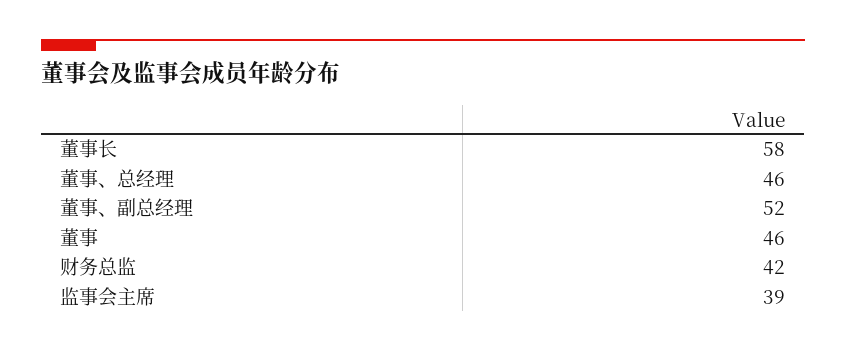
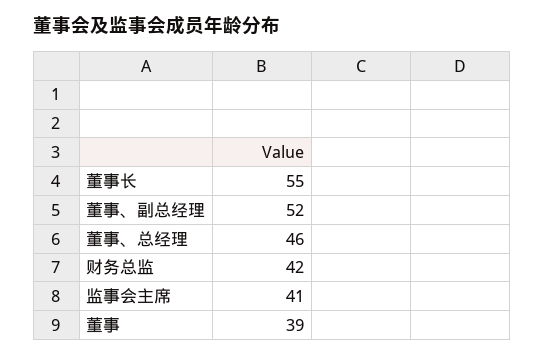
  {
-   "董事长": 58,
+   "董事长": 55,
    "董事、总经理": 46,
    "董事、副总经理": 52,
-   "董事": 46,
+   "董事": 39,
    "财务总监": 42,
-   "监事会主席": 39
+   "监事会主席": 41
  }

